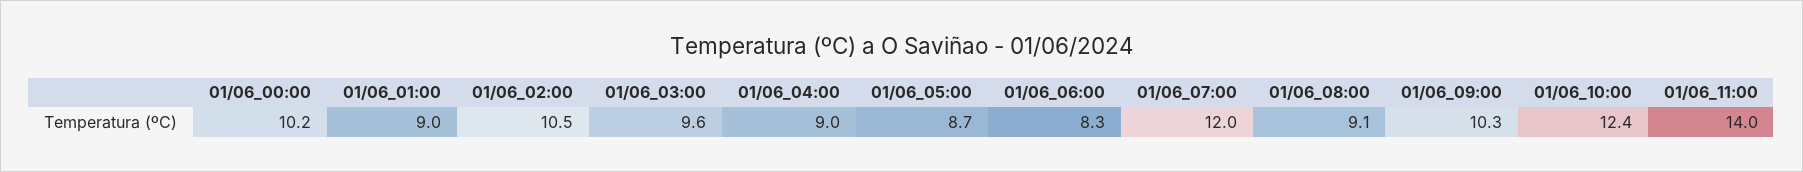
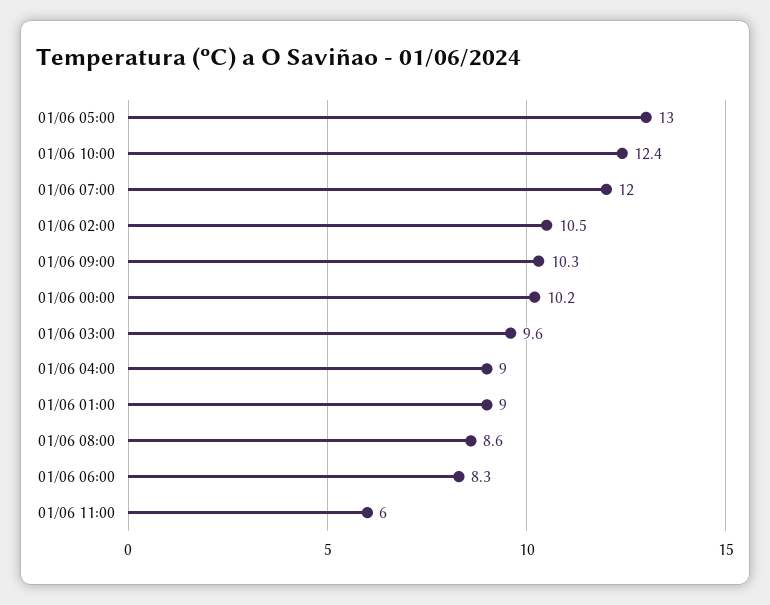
  {
    "01/06_00:00": 10.2,
    "01/06_01:00": 9,
    "01/06_02:00": 10.5,
    "01/06_03:00": 9.6,
    "01/06_04:00": 9,
-   "01/06_05:00": 8.7,
+   "01/06_05:00": 13,
    "01/06_06:00": 8.3,
    "01/06_07:00": 12,
-   "01/06_08:00": 9.1,
+   "01/06_08:00": 8.6,
    "01/06_09:00": 10.3,
    "01/06_10:00": 12.4,
-   "01/06_11:00": 14
+   "01/06_11:00": 6
  }

